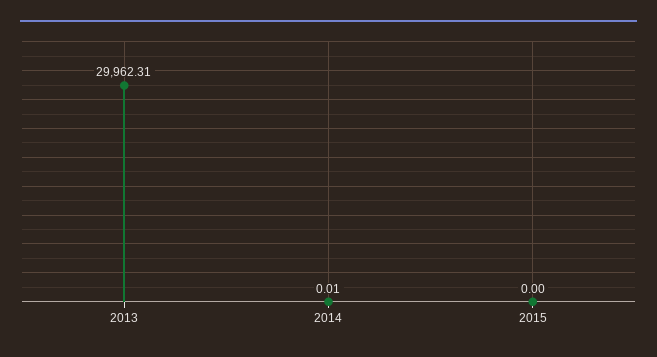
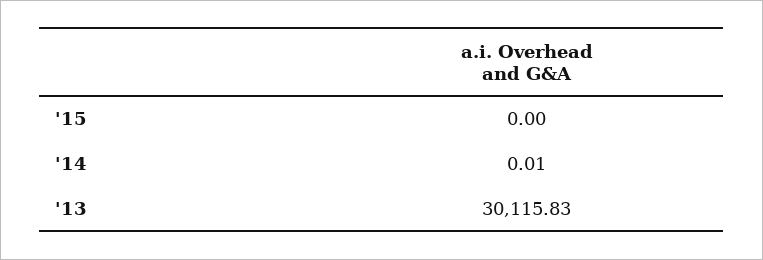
  {
-   "2013": 29962.31,
+   "2013": 30115.83,
    "2014": 0.01,
    "2015": 0
  }

